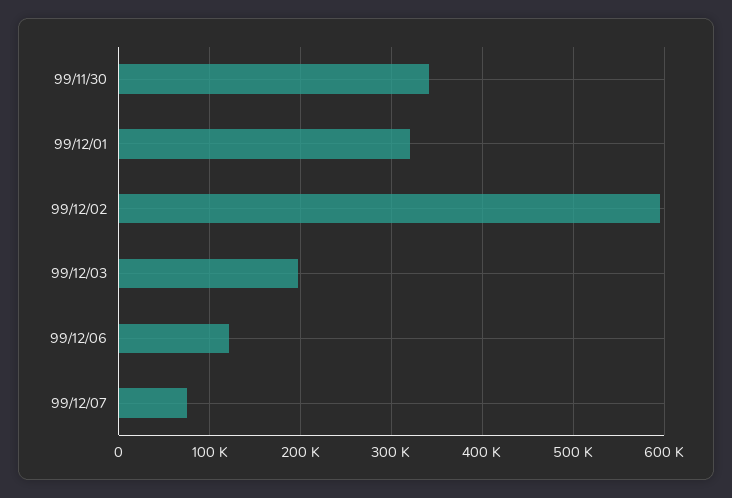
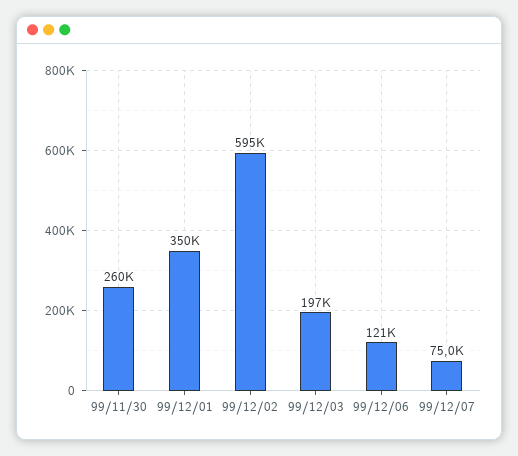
  {
-   "99/11/30": 340000,
+   "99/11/30": 260000,
-   "99/12/01": 320000,
+   "99/12/01": 350000,
    "99/12/02": 595000,
    "99/12/03": 197000,
    "99/12/06": 121000,
    "99/12/07": 75000
  }

